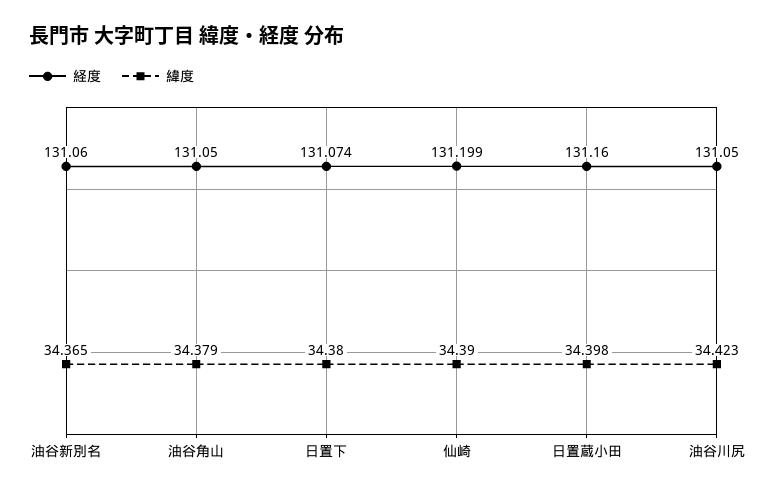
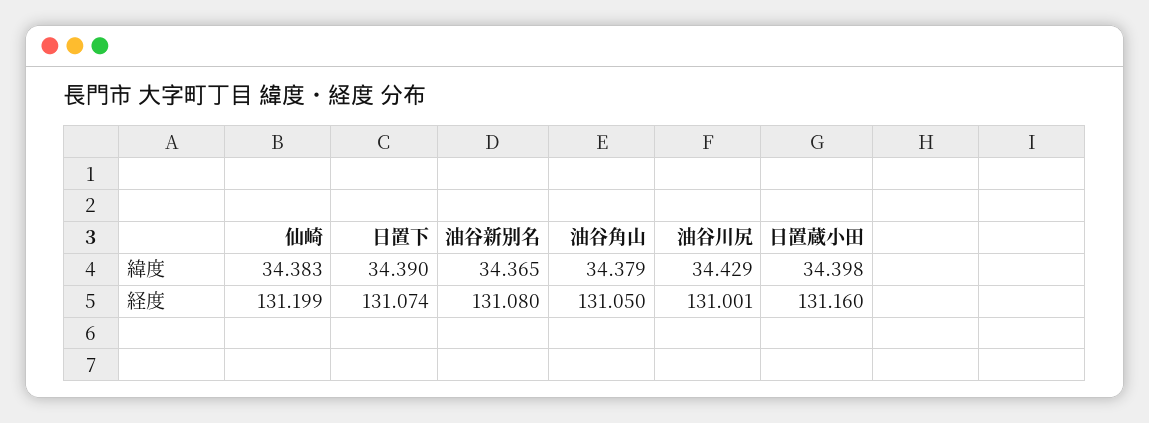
  {
    "経度": {
-     "油谷新別名": 131.06,
+     "油谷新別名": 131.08,
      "油谷角山": 131.05,
      "日置下": 131.074,
      "仙崎": 131.199,
      "日置蔵小田": 131.16,
-     "油谷川尻": 131.05
+     "油谷川尻": 131.001
    },
    "緯度": {
      "油谷新別名": 34.365,
      "油谷角山": 34.379,
-     "日置下": 34.38,
+     "日置下": 34.39,
-     "仙崎": 34.39,
+     "仙崎": 34.383,
      "日置蔵小田": 34.398,
-     "油谷川尻": 34.423
+     "油谷川尻": 34.429
    }
  }

